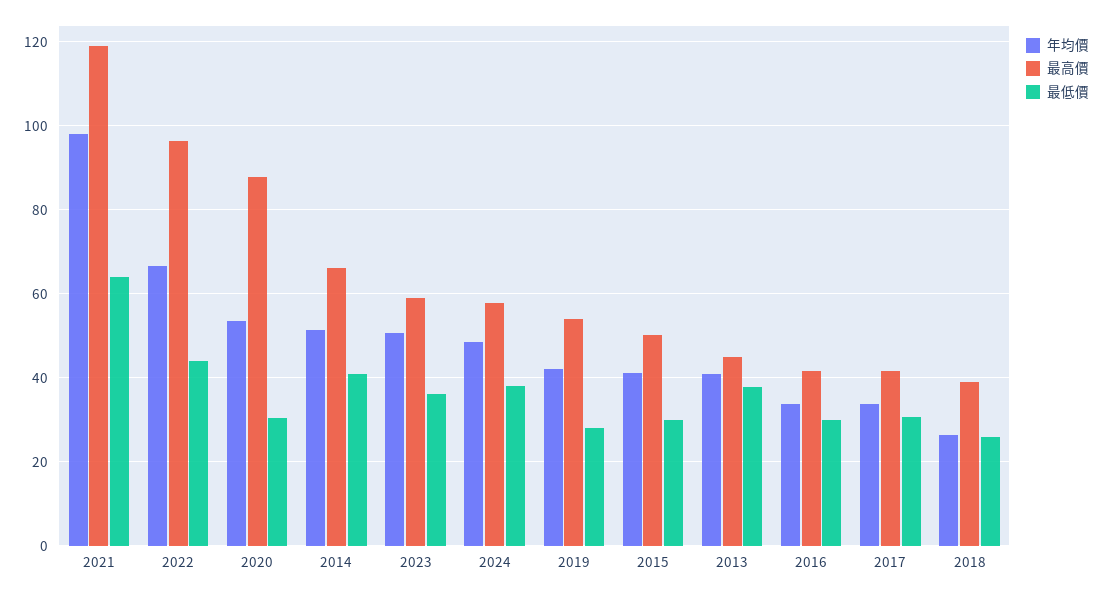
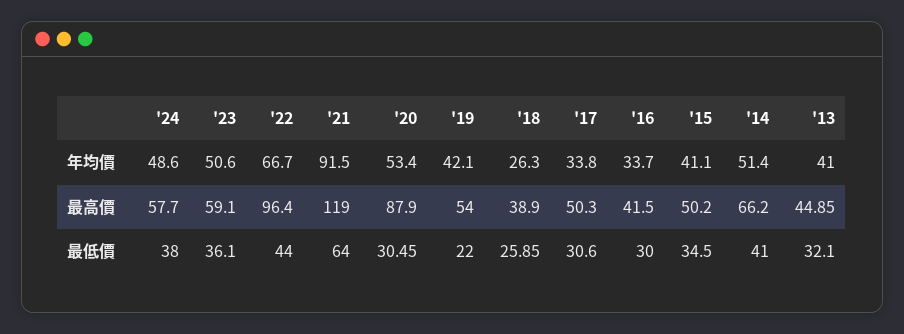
  {
    "年均價": {
-     "2021": 98,
+     "2021": 91.5,
      "2022": 66.7,
      "2020": 53.4,
      "2014": 51.4,
      "2023": 50.6,
      "2024": 48.6,
      "2019": 42.1,
      "2015": 41.1,
      "2013": 41,
      "2016": 33.7,
      "2017": 33.8,
      "2018": 26.3
    },
    "最高價": {
      "2021": 119,
      "2022": 96.4,
      "2020": 87.9,
      "2014": 66.2,
      "2023": 59.1,
      "2024": 57.7,
      "2019": 54,
      "2015": 50.2,
      "2013": 44.85,
      "2016": 41.5,
-     "2017": 42,
+     "2017": 50.3,
      "2018": 38.9
    },
    "最低價": {
      "2021": 64,
      "2022": 44,
      "2020": 30.45,
      "2014": 41,
      "2023": 36.1,
      "2024": 38,
-     "2019": 28,
+     "2019": 22,
-     "2015": 30,
+     "2015": 34.5,
-     "2013": 38,
+     "2013": 32.1,
      "2016": 30,
      "2017": 30.6,
      "2018": 25.85
    }
  }

